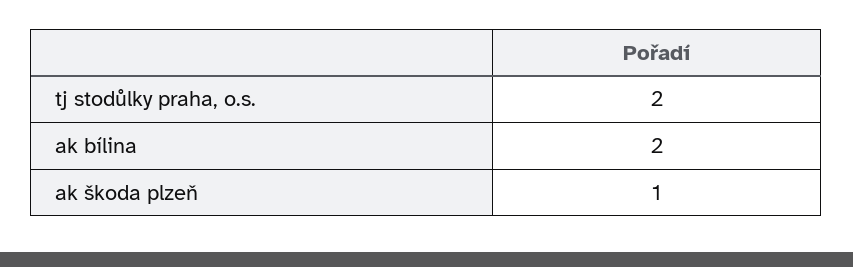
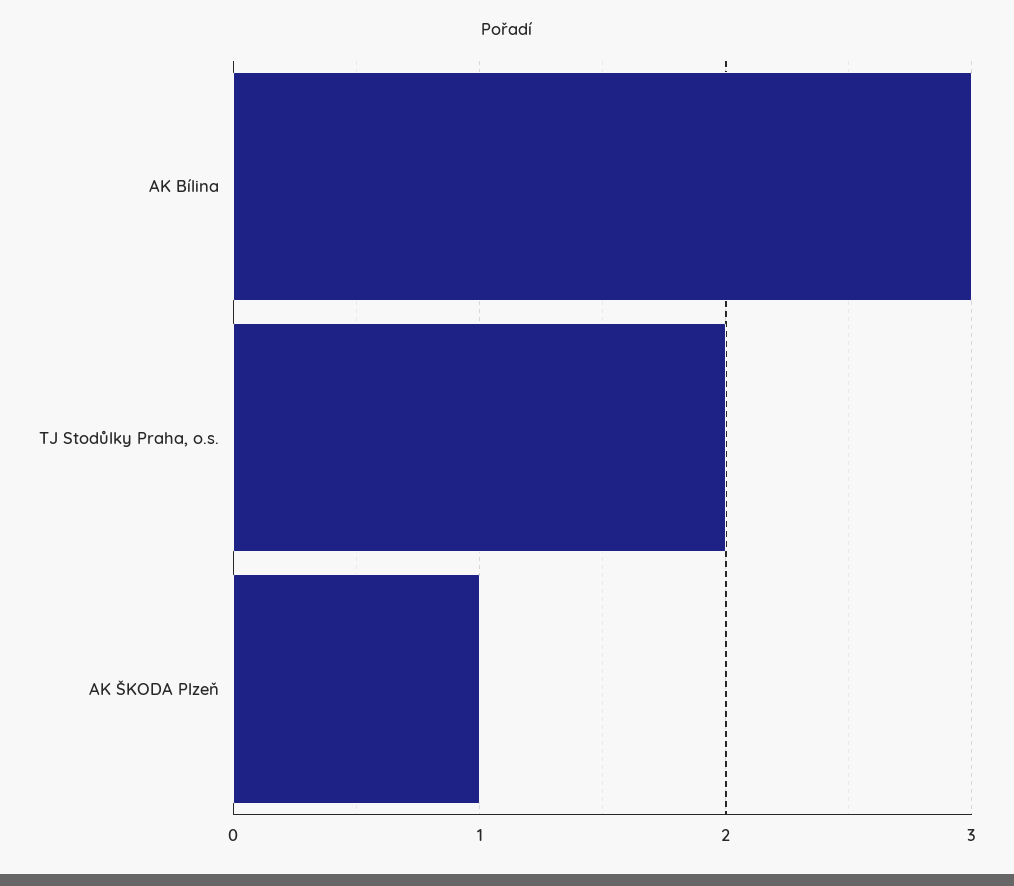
  {
    "tj stodůlky praha, o.s.": 2,
-   "ak bílina": 2,
+   "ak bílina": 3,
    "ak škoda plzeň": 1
  }

